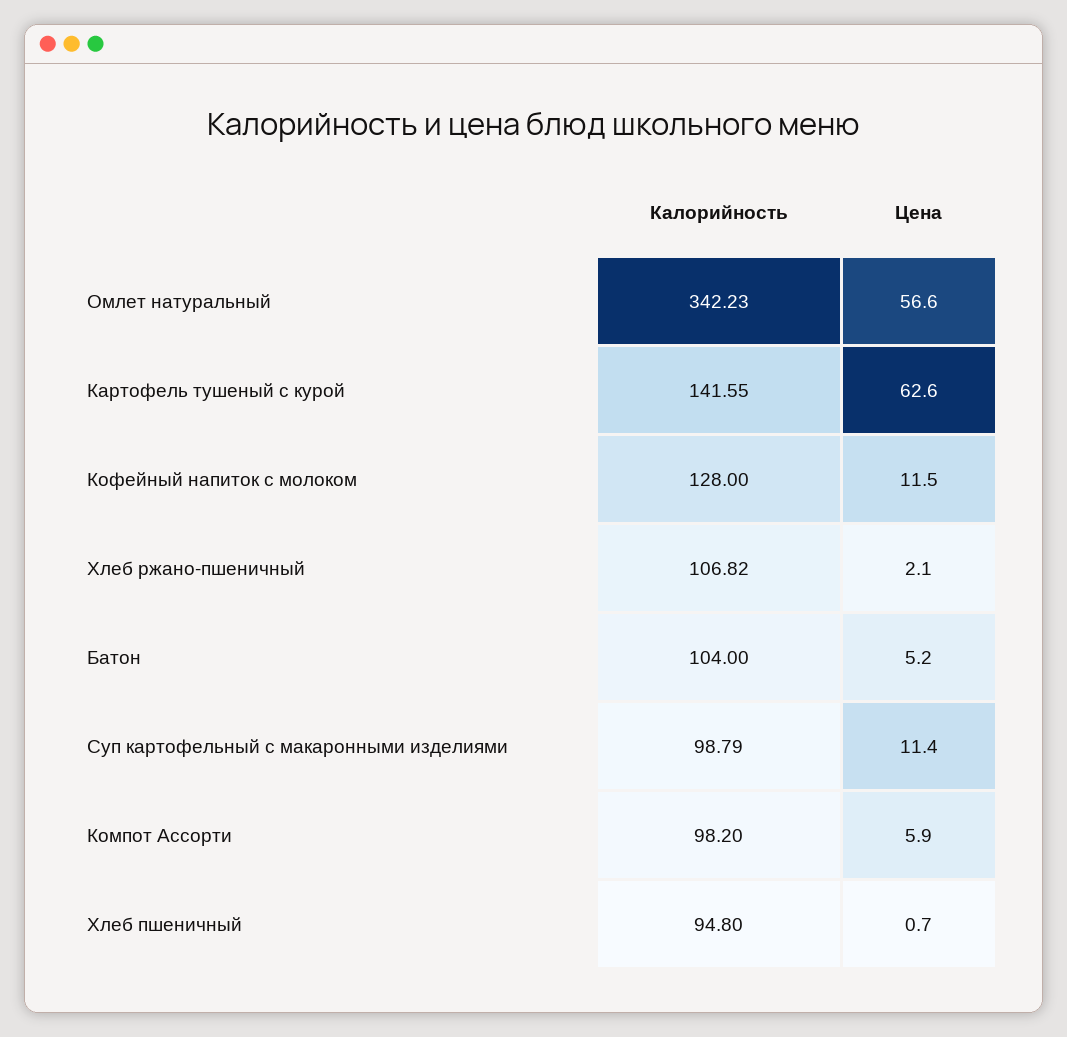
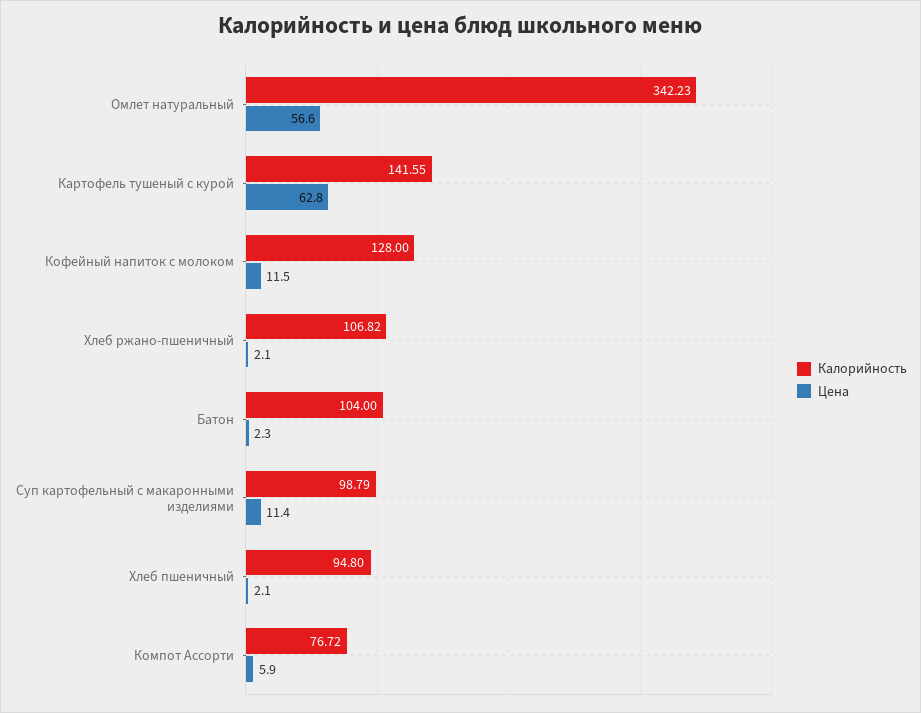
  {
    "Калорийность": {
      "Омлет натуральный": 342.23,
      "Картофель тушеный с курой": 141.55,
      "Кофейный напиток с молоком": 128,
      "Хлеб ржано-пшеничный": 106.82,
      "Батон": 104,
      "Суп картофельный с макаронными изделиями": 98.79,
-     "Компот Ассорти": 98.2,
+     "Компот Ассорти": 76.72,
      "Хлеб пшеничный": 94.8
    },
    "Цена": {
      "Омлет натуральный": 56.6,
-     "Картофель тушеный с курой": 62.6,
+     "Картофель тушеный с курой": 62.8,
      "Кофейный напиток с молоком": 11.5,
      "Хлеб ржано-пшеничный": 2.1,
-     "Батон": 5.2,
+     "Батон": 2.3,
      "Суп картофельный с макаронными изделиями": 11.4,
      "Компот Ассорти": 5.9,
-     "Хлеб пшеничный": 0.7
+     "Хлеб пшеничный": 2.1
    }
  }

